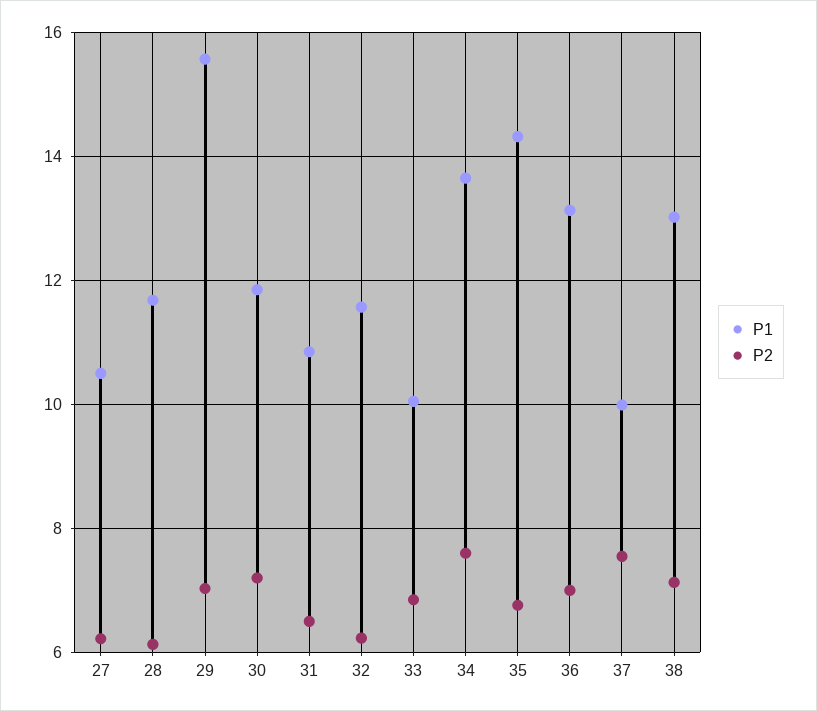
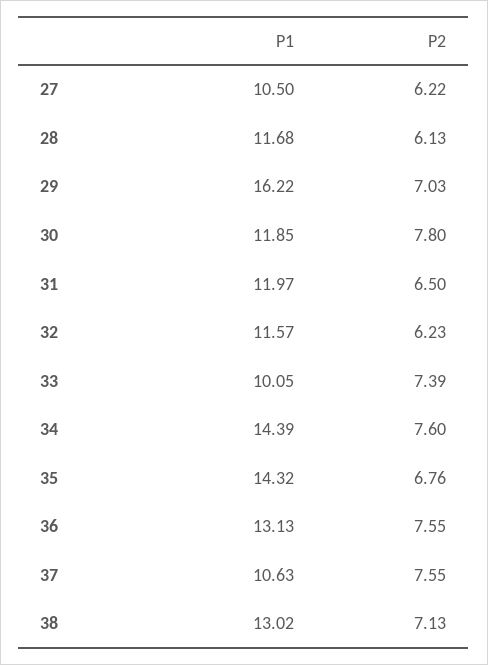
  {
    "P1": {
      "27": 10.5,
      "28": 11.68,
-     "29": 15.6,
+     "29": 16.22,
      "30": 11.85,
-     "31": 10.8,
+     "31": 11.97,
      "32": 11.57,
      "33": 10.05,
-     "34": 13.6,
+     "34": 14.39,
      "35": 14.32,
      "36": 13.13,
-     "37": 10,
+     "37": 10.63,
      "38": 13.02
    },
    "P2": {
      "27": 6.22,
      "28": 6.13,
      "29": 7.03,
-     "30": 7.2,
+     "30": 7.8,
      "31": 6.5,
      "32": 6.23,
-     "33": 6.8,
+     "33": 7.39,
      "34": 7.6,
      "35": 6.76,
-     "36": 7,
+     "36": 7.55,
      "37": 7.55,
      "38": 7.13
    }
  }

